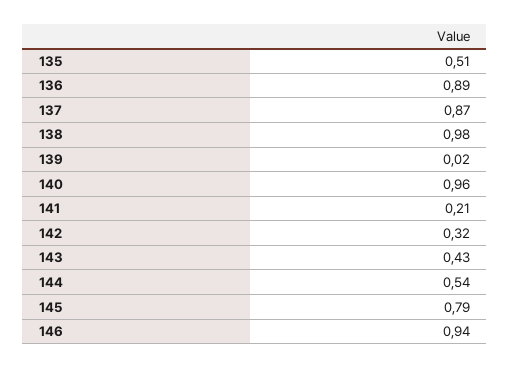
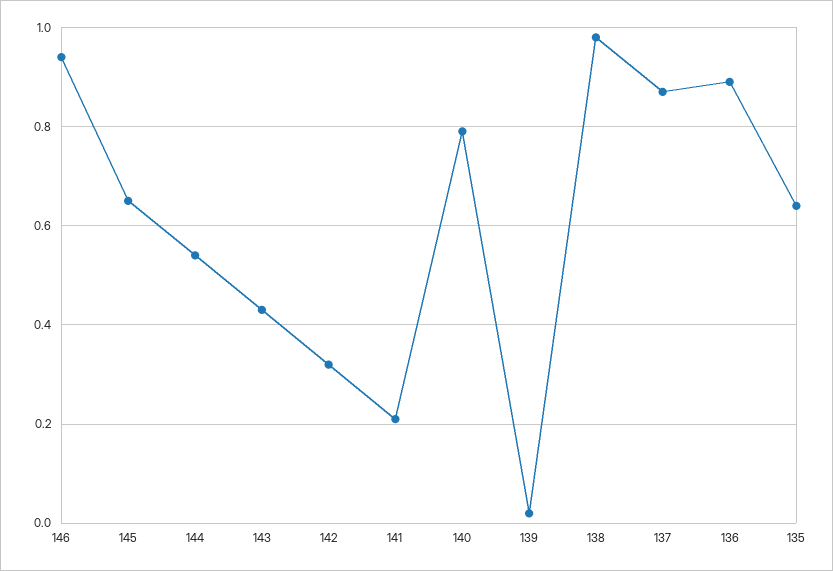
  {
-   "135": 0.51,
+   "135": 0.65,
    "136": 0.89,
    "137": 0.87,
    "138": 0.98,
    "139": 0.02,
-   "140": 0.96,
+   "140": 0.8,
    "141": 0.21,
    "142": 0.32,
    "143": 0.43,
    "144": 0.54,
-   "145": 0.79,
+   "145": 0.65,
    "146": 0.94
  }

